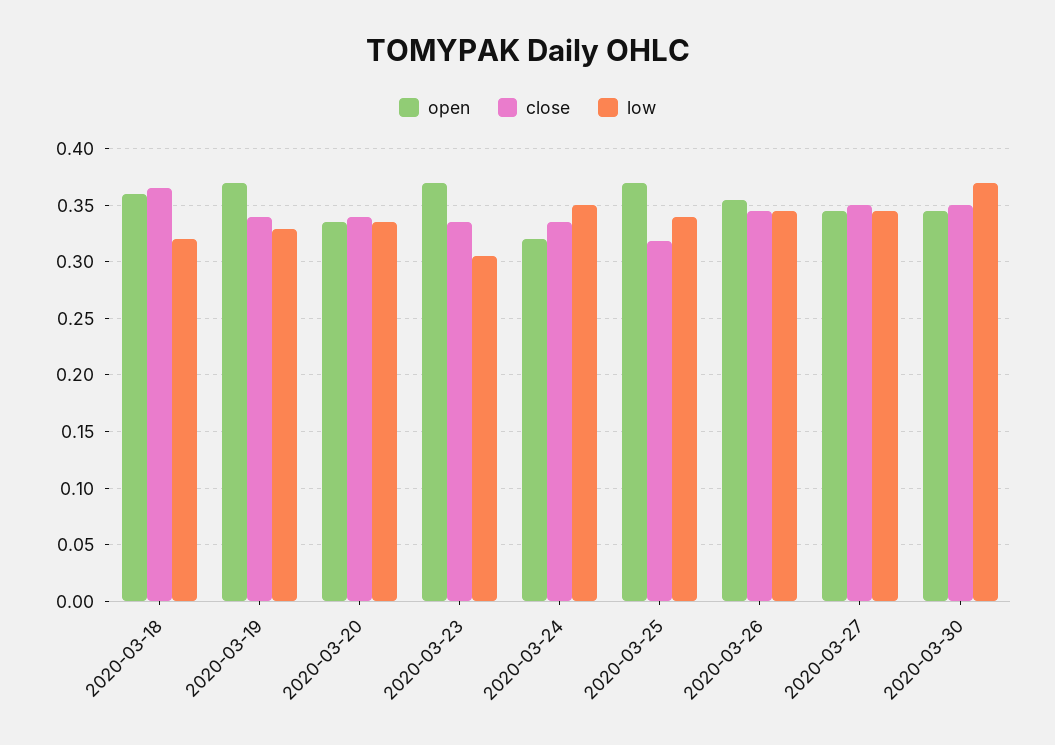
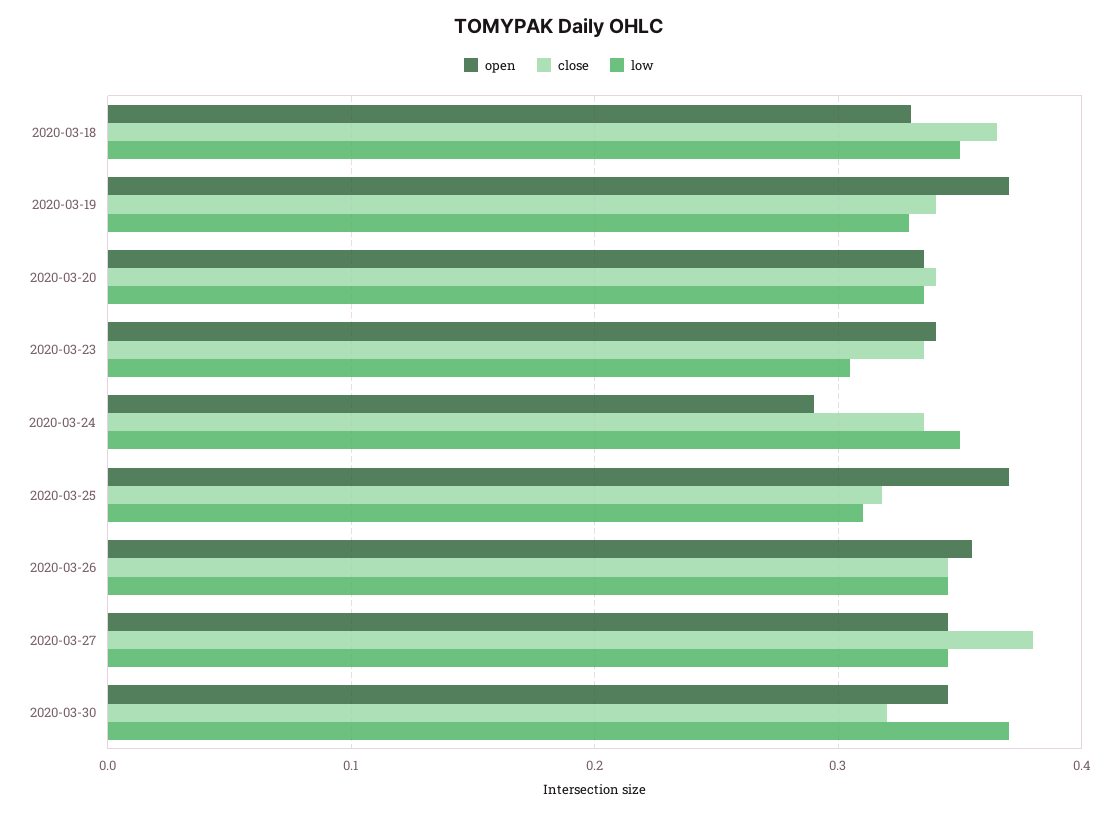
  {
    "open": {
-     "2020-03-18": 0.36,
+     "2020-03-18": 0.33,
      "2020-03-19": 0.37,
      "2020-03-20": 0.34,
-     "2020-03-23": 0.37,
+     "2020-03-23": 0.34,
-     "2020-03-24": 0.32,
+     "2020-03-24": 0.29,
      "2020-03-25": 0.37,
      "2020-03-26": 0.36,
      "2020-03-27": 0.35,
      "2020-03-30": 0.35
    },
    "close": {
      "2020-03-18": 0.37,
      "2020-03-19": 0.34,
      "2020-03-20": 0.34,
      "2020-03-23": 0.34,
      "2020-03-24": 0.34,
      "2020-03-25": 0.32,
      "2020-03-26": 0.35,
-     "2020-03-27": 0.35,
+     "2020-03-27": 0.38,
-     "2020-03-30": 0.35
+     "2020-03-30": 0.32
    },
    "low": {
-     "2020-03-18": 0.32,
+     "2020-03-18": 0.35,
      "2020-03-19": 0.33,
      "2020-03-20": 0.34,
      "2020-03-23": 0.31,
      "2020-03-24": 0.35,
-     "2020-03-25": 0.34,
+     "2020-03-25": 0.31,
      "2020-03-26": 0.35,
      "2020-03-27": 0.35,
      "2020-03-30": 0.37
    }
  }

